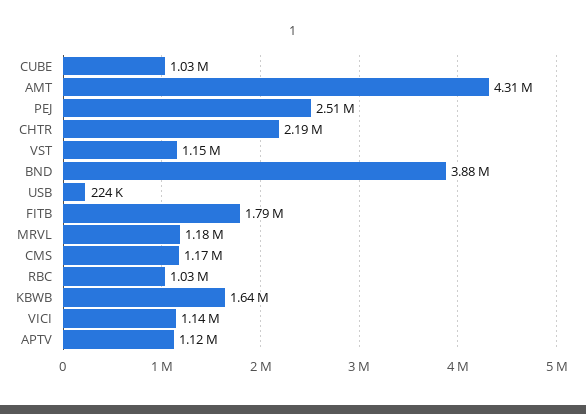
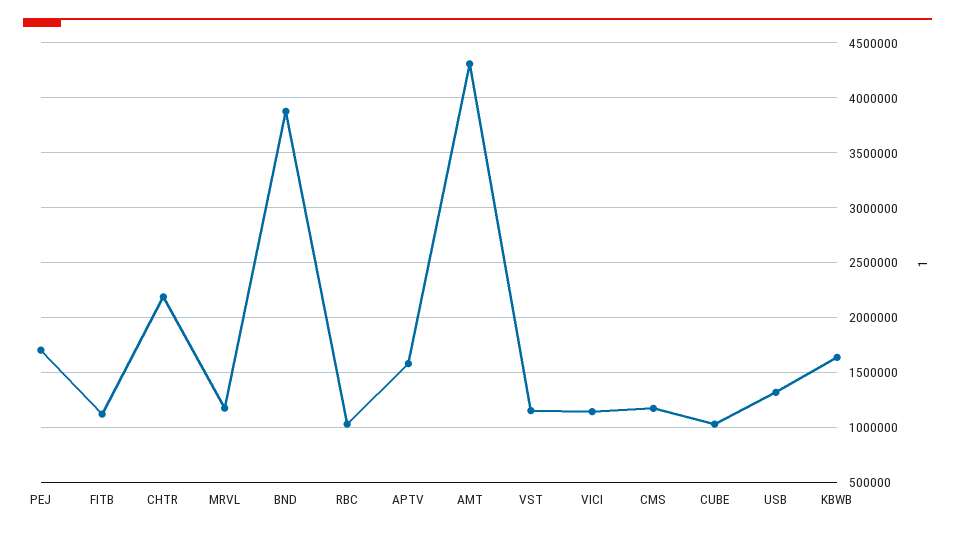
  {
    "CUBE": 1030000,
    "AMT": 4310000,
-   "PEJ": 2510000,
+   "PEJ": 1700000,
    "CHTR": 2190000,
    "VST": 1150000,
    "BND": 3880000,
-   "USB": 224000,
+   "USB": 1300000,
-   "FITB": 1790000,
+   "FITB": 1100000,
    "MRVL": 1180000,
    "CMS": 1170000,
    "RBC": 1030000,
    "KBWB": 1640000,
    "VICI": 1140000,
-   "APTV": 1120000
+   "APTV": 1600000
  }

